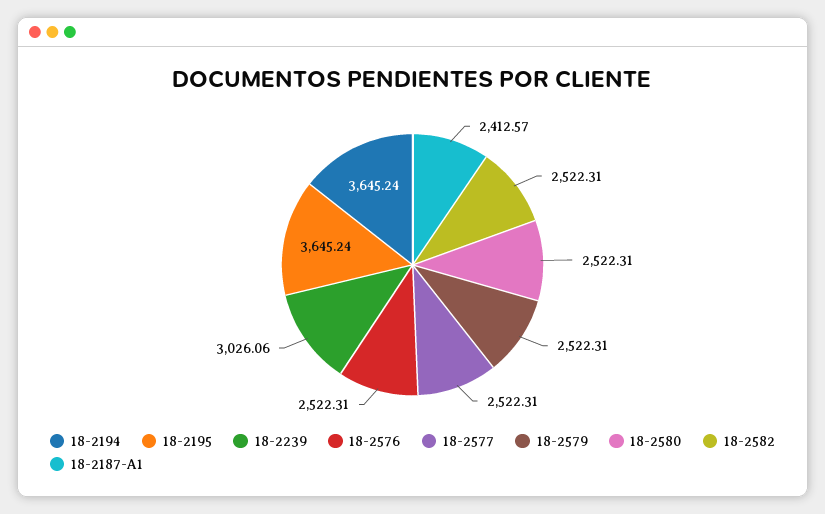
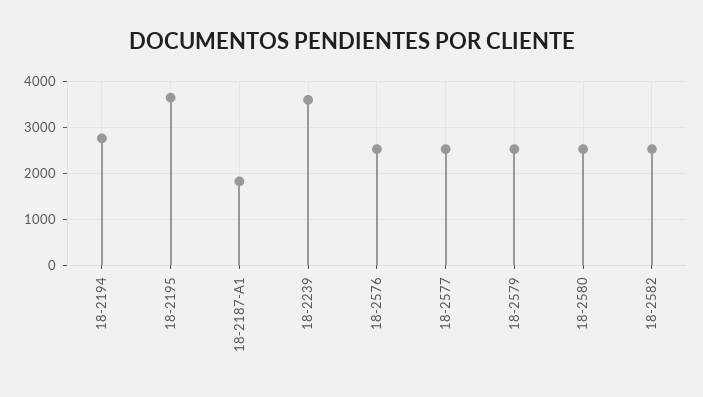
  {
-   "18-2194": 3645.24,
+   "18-2194": 2800,
    "18-2195": 3645.24,
-   "18-2239": 3026.06,
+   "18-2239": 3600,
    "18-2576": 2522.31,
    "18-2577": 2522.31,
    "18-2579": 2522.31,
    "18-2580": 2522.31,
    "18-2582": 2522.31,
-   "18-2187-A1": 2412.57
+   "18-2187-A1": 1800
  }

